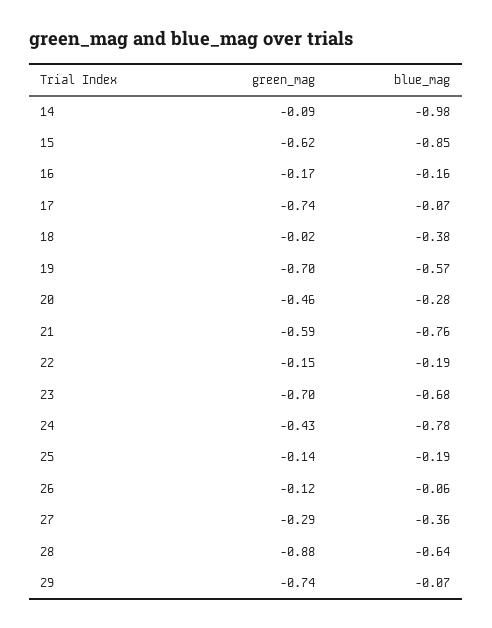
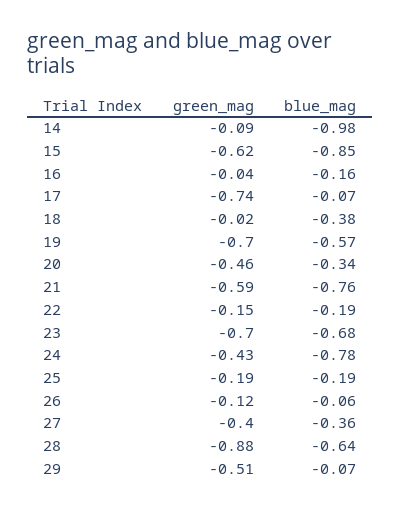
  {
    "green_mag": {
      "14": -0.09,
      "15": -0.62,
-     "16": -0.17,
+     "16": -0.04,
      "17": -0.74,
      "18": -0.02,
      "19": -0.7,
      "20": -0.46,
      "21": -0.59,
      "22": -0.15,
      "23": -0.7,
      "24": -0.43,
-     "25": -0.14,
+     "25": -0.19,
      "26": -0.12,
-     "27": -0.29,
+     "27": -0.4,
      "28": -0.88,
-     "29": -0.74
+     "29": -0.51
    },
    "blue_mag": {
      "14": -0.98,
      "15": -0.85,
      "16": -0.16,
      "17": -0.07,
      "18": -0.38,
      "19": -0.57,
-     "20": -0.28,
+     "20": -0.34,
      "21": -0.76,
      "22": -0.19,
      "23": -0.68,
      "24": -0.78,
      "25": -0.19,
      "26": -0.06,
      "27": -0.36,
      "28": -0.64,
      "29": -0.07
    }
  }

